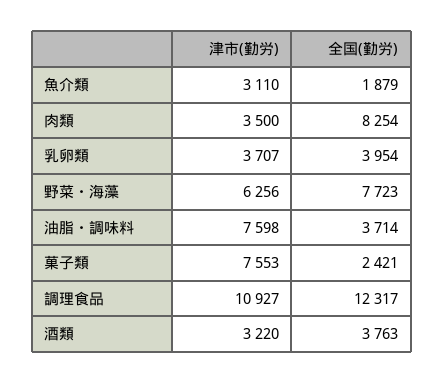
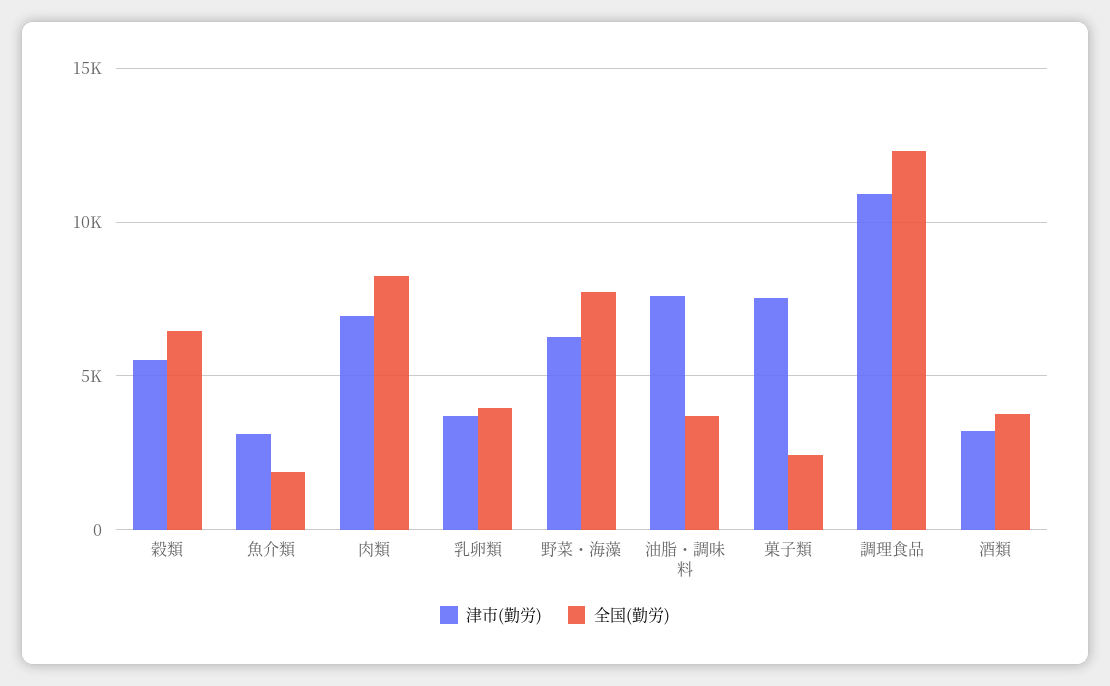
  {
    "津市(勤労)": {
      "魚介類": 3110,
-     "肉類": 3500,
+     "肉類": 7000,
      "乳卵類": 3707,
      "野菜・海藻": 6256,
      "油脂・調味料": 7598,
      "菓子類": 7553,
      "調理食品": 10927,
-     "酒類": 3220
+     "酒類": 3220,
+     "穀類": 5500
    },
    "全国(勤労)": {
      "魚介類": 1879,
      "肉類": 8254,
      "乳卵類": 3954,
      "野菜・海藻": 7723,
      "油脂・調味料": 3714,
      "菓子類": 2421,
      "調理食品": 12317,
-     "酒類": 3763
+     "酒類": 3763,
+     "穀類": 6500
    }
  }

